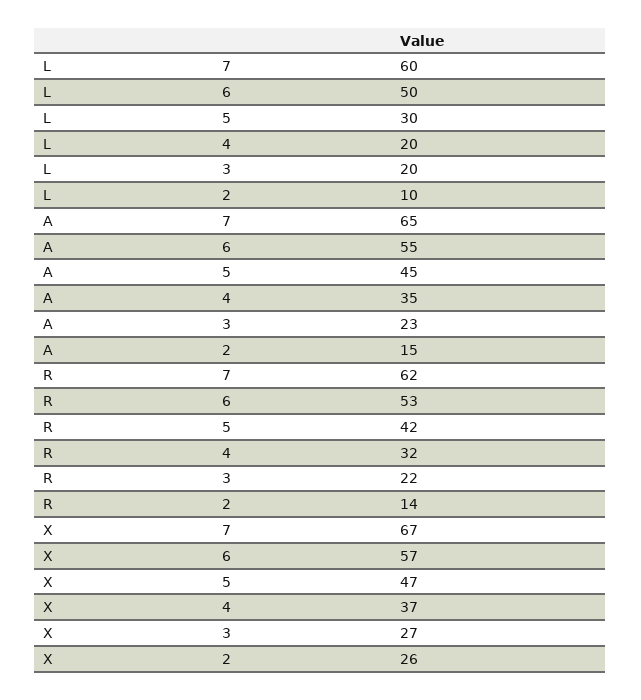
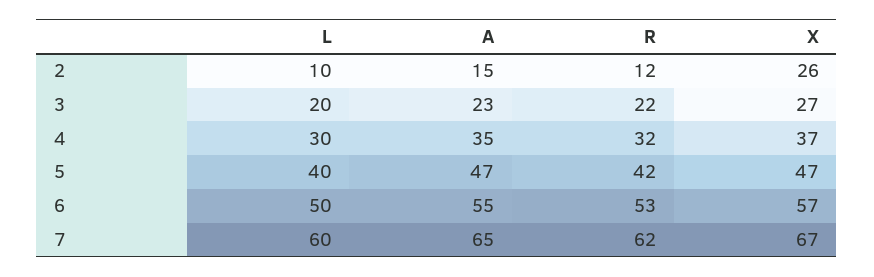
  {
    "L": {
      "7": 60,
      "6": 50,
-     "5": 30,
+     "5": 40,
-     "4": 20,
+     "4": 30,
      "3": 20,
      "2": 10
    },
    "A": {
      "7": 65,
      "6": 55,
-     "5": 45,
+     "5": 47,
      "4": 35,
      "3": 23,
      "2": 15
    },
    "R": {
      "7": 62,
      "6": 53,
      "5": 42,
      "4": 32,
      "3": 22,
-     "2": 14
+     "2": 12
    },
    "X": {
      "7": 67,
      "6": 57,
      "5": 47,
      "4": 37,
      "3": 27,
      "2": 26
    }
  }

